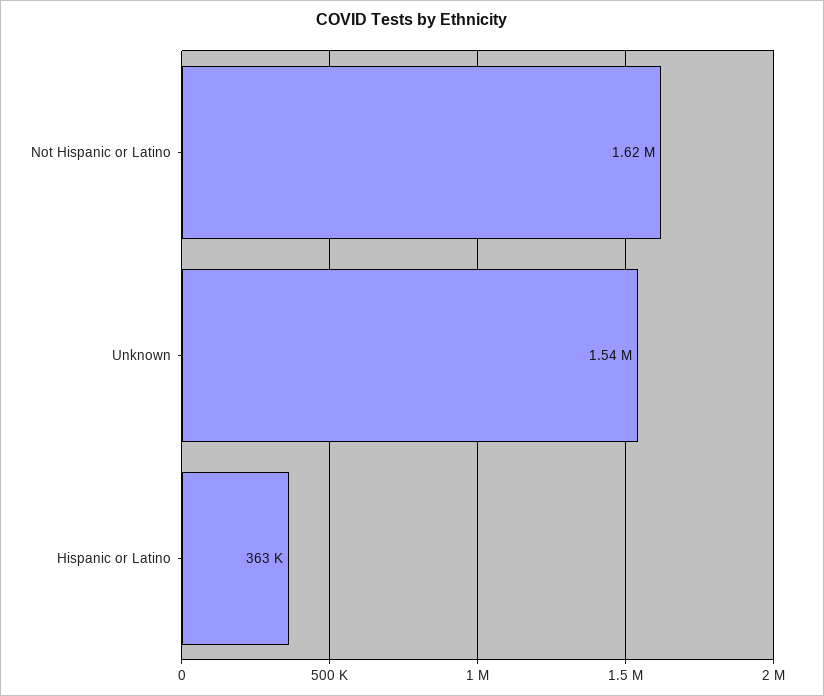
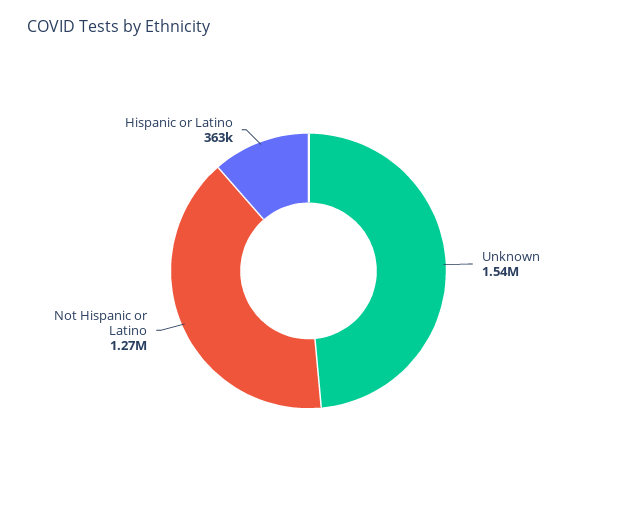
  {
-   "Not Hispanic or Latino": 1620000,
+   "Not Hispanic or Latino": 1270000,
    "Unknown": 1540000,
    "Hispanic or Latino": 363000
  }

